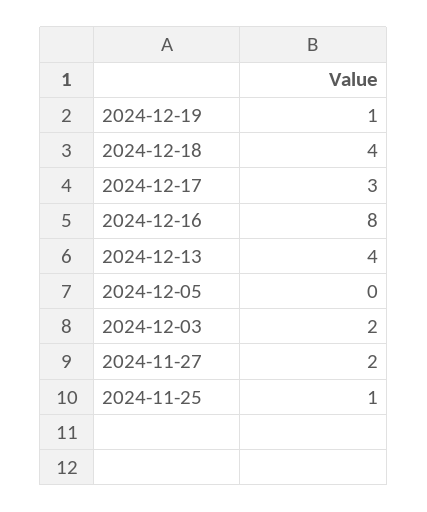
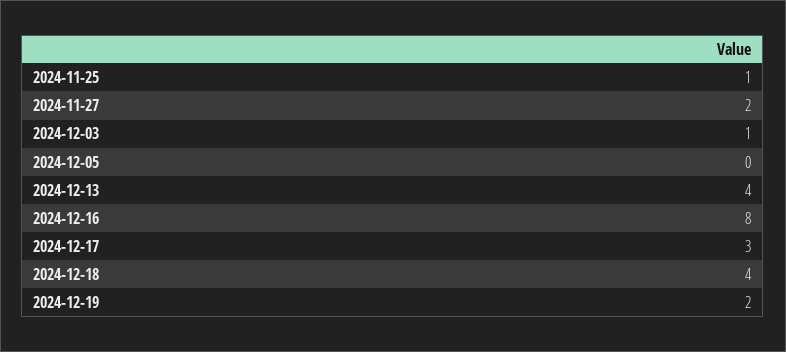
  {
-   "2024-12-19": 1,
+   "2024-12-19": 2,
    "2024-12-18": 4,
    "2024-12-17": 3,
    "2024-12-16": 8,
    "2024-12-13": 4,
    "2024-12-05": 0,
-   "2024-12-03": 2,
+   "2024-12-03": 1,
    "2024-11-27": 2,
    "2024-11-25": 1
  }

